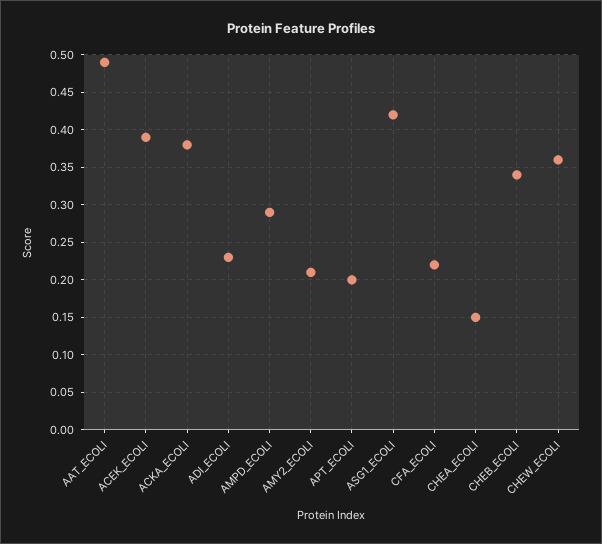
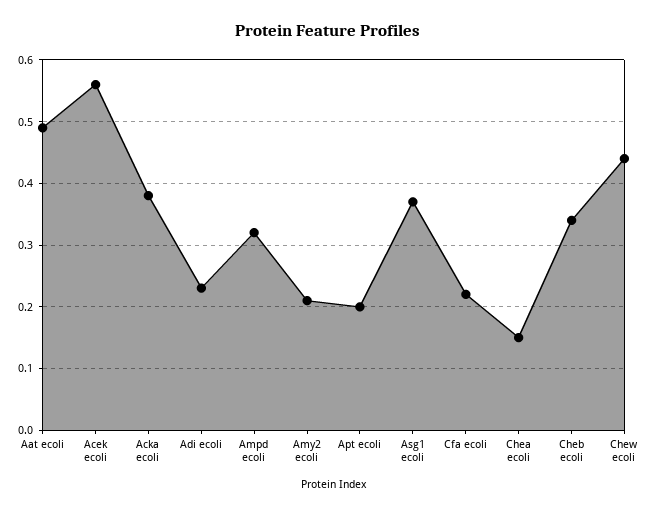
  {
    "AAT_ECOLI": 0.49,
-   "ACEK_ECOLI": 0.39,
+   "ACEK_ECOLI": 0.56,
    "ACKA_ECOLI": 0.38,
    "ADI_ECOLI": 0.23,
-   "AMPD_ECOLI": 0.29,
+   "AMPD_ECOLI": 0.32,
    "AMY2_ECOLI": 0.21,
    "APT_ECOLI": 0.2,
-   "ASG1_ECOLI": 0.42,
+   "ASG1_ECOLI": 0.37,
    "CFA_ECOLI": 0.22,
    "CHEA_ECOLI": 0.15,
    "CHEB_ECOLI": 0.34,
-   "CHEW_ECOLI": 0.36
+   "CHEW_ECOLI": 0.44
  }

